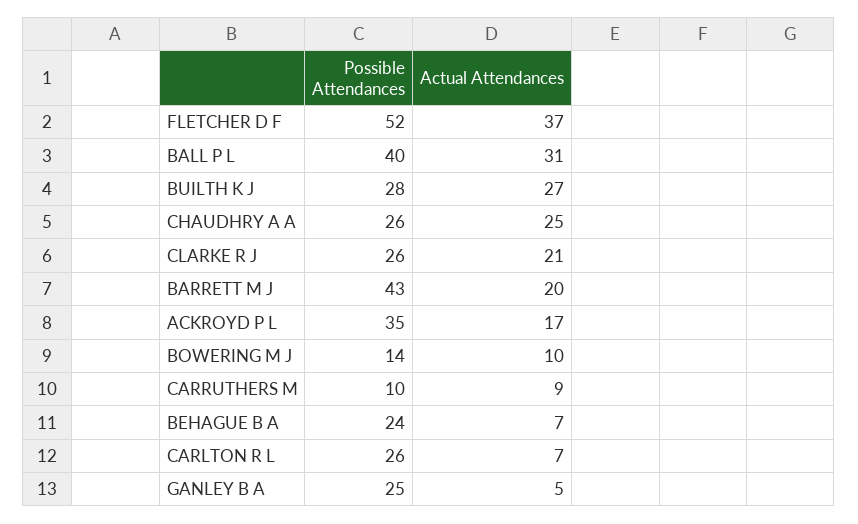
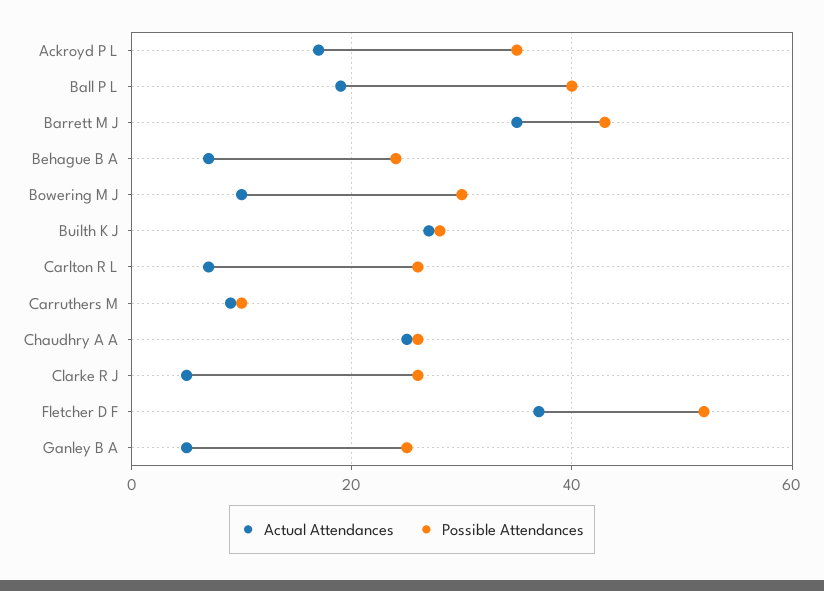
  {
    "Possible Attendances": {
      "FLETCHER D F": 52,
      "BALL P L": 40,
      "BUILTH K J": 28,
      "CHAUDHRY A A": 26,
      "CLARKE R J": 26,
      "BARRETT M J": 43,
      "ACKROYD P L": 35,
-     "BOWERING M J": 14,
+     "BOWERING M J": 30,
      "CARRUTHERS M": 10,
      "BEHAGUE B A": 24,
      "CARLTON R L": 26,
      "GANLEY B A": 25
    },
    "Actual Attendances": {
      "FLETCHER D F": 37,
-     "BALL P L": 31,
+     "BALL P L": 20,
      "BUILTH K J": 27,
      "CHAUDHRY A A": 25,
-     "CLARKE R J": 21,
+     "CLARKE R J": 5,
-     "BARRETT M J": 20,
+     "BARRETT M J": 35,
      "ACKROYD P L": 17,
      "BOWERING M J": 10,
      "CARRUTHERS M": 9,
      "BEHAGUE B A": 7,
      "CARLTON R L": 7,
      "GANLEY B A": 5
    }
  }

